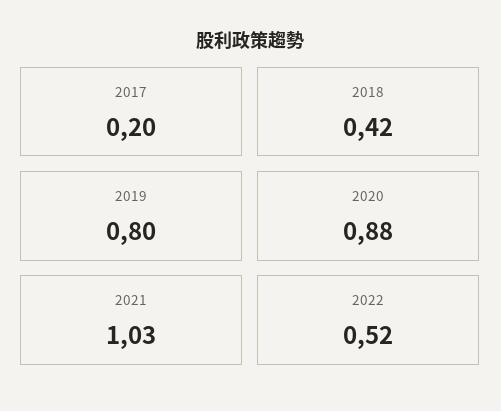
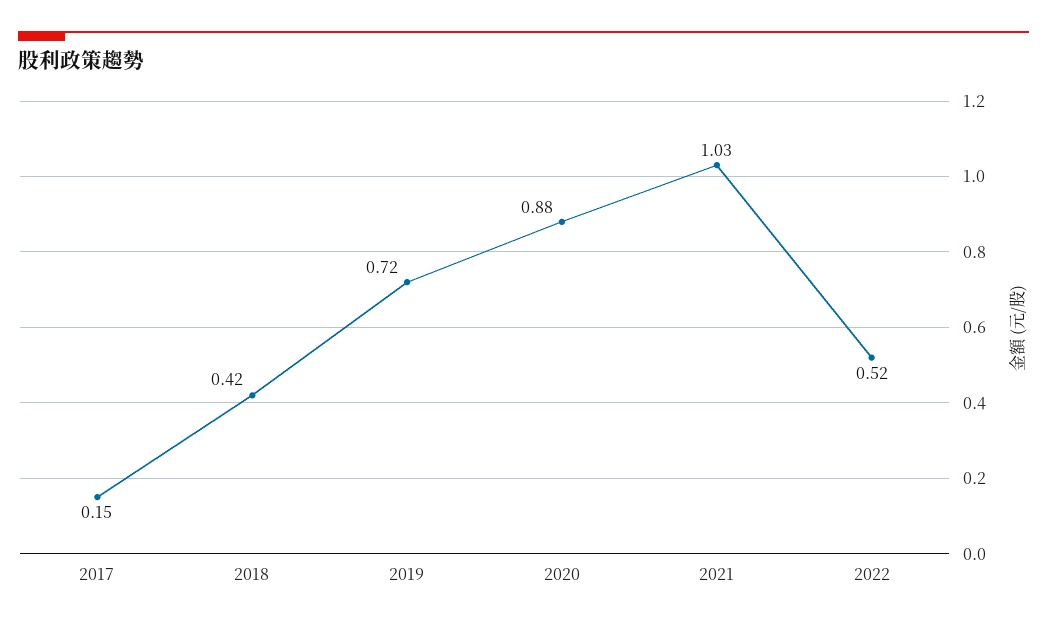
  {
-   "2017": 0.2,
+   "2017": 0.15,
    "2018": 0.42,
-   "2019": 0.8,
+   "2019": 0.72,
    "2020": 0.88,
    "2021": 1.03,
    "2022": 0.52
  }

